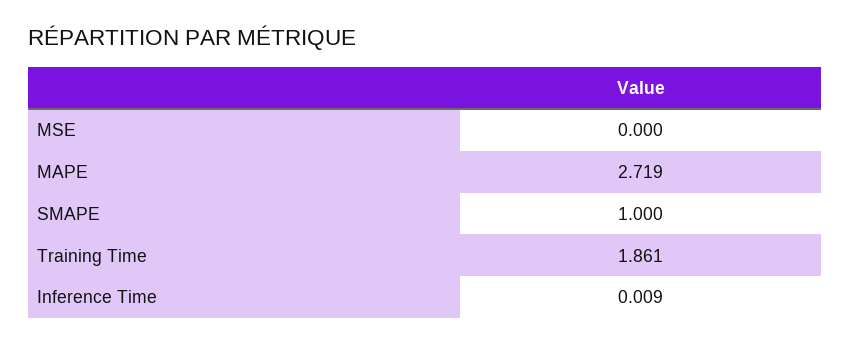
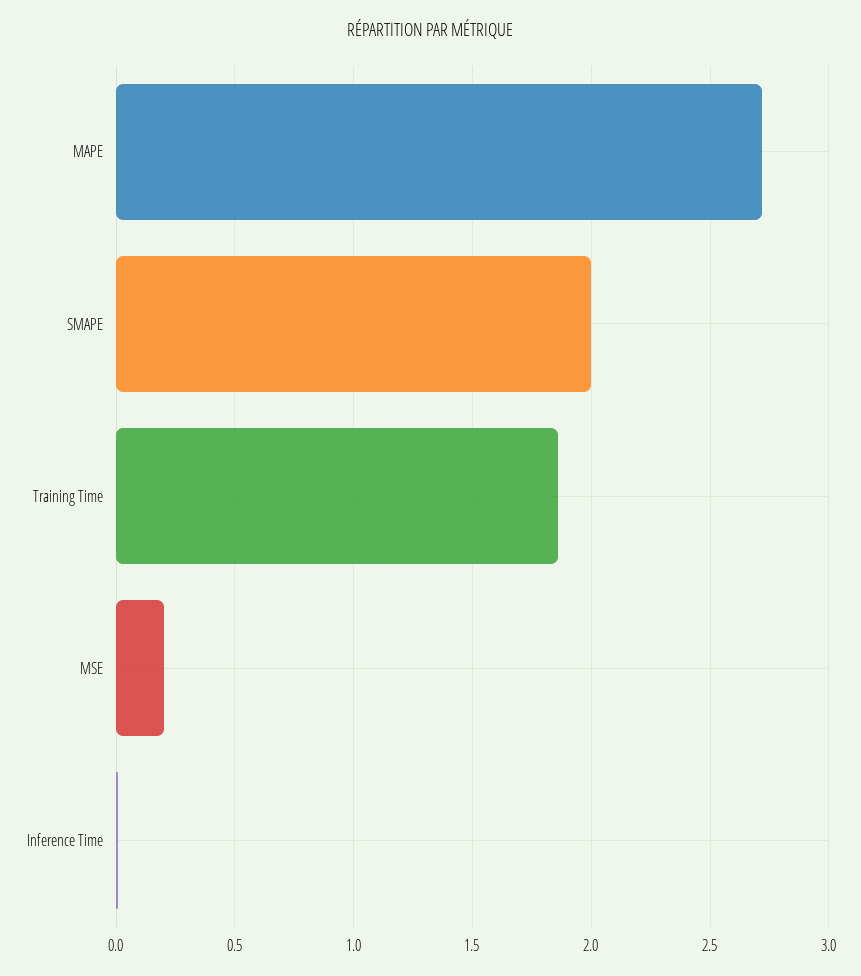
  {
-   "MSE": 0,
+   "MSE": 0.2,
    "MAPE": 2.719,
-   "SMAPE": 1,
+   "SMAPE": 2,
    "Training Time": 1.861,
    "Inference Time": 0.009
  }

